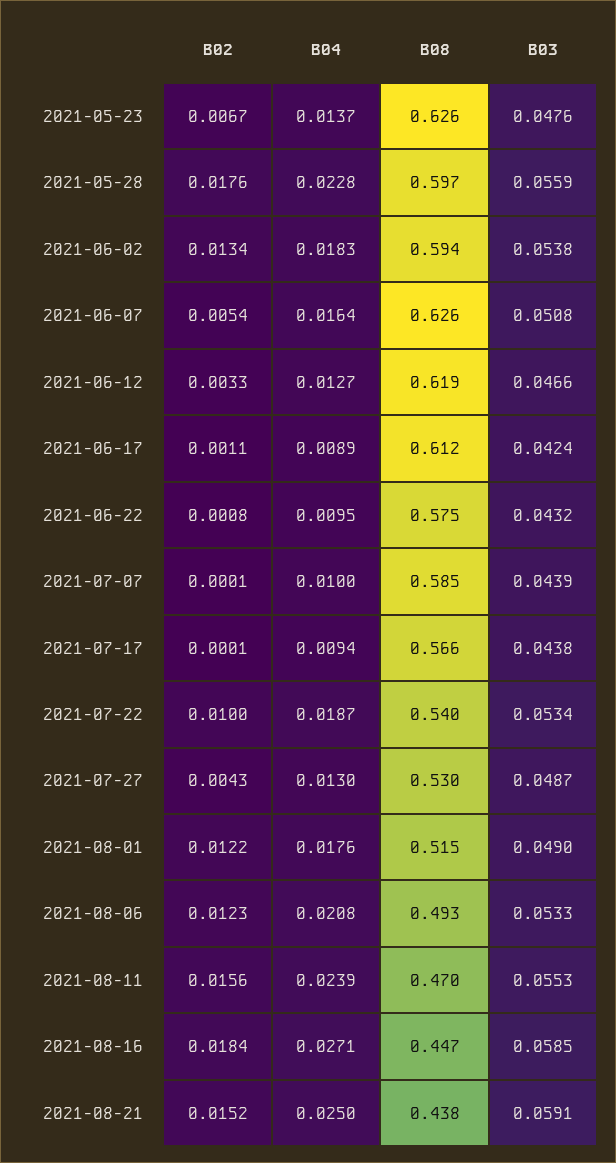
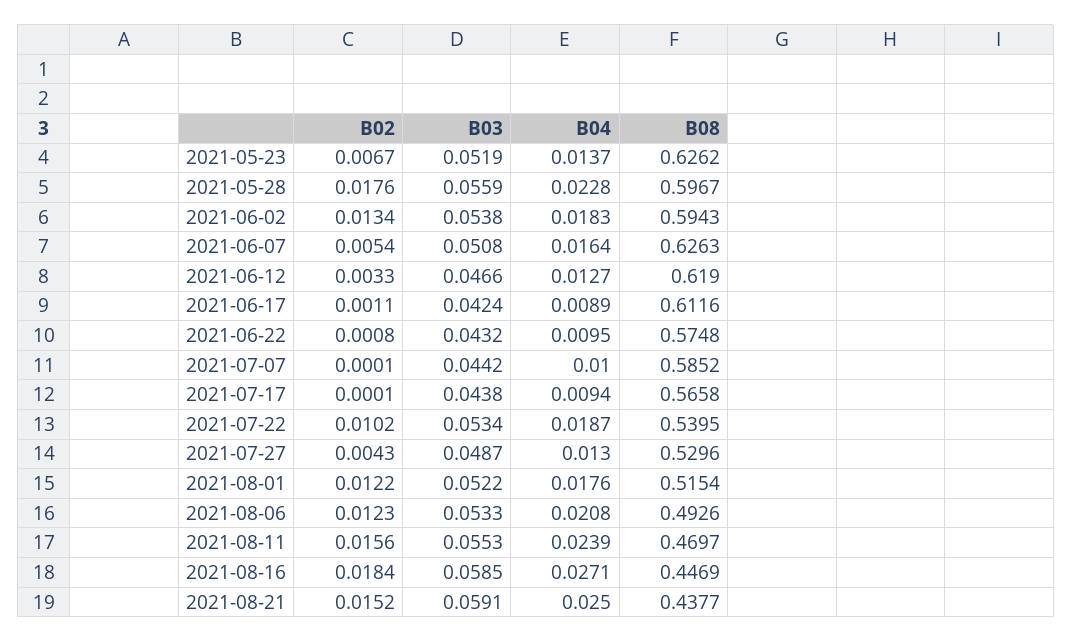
  {
    "B02": {
      "2021-05-23": 0.0067,
      "2021-05-28": 0.0176,
      "2021-06-02": 0.0134,
      "2021-06-07": 0.0054,
      "2021-06-12": 0.0033,
      "2021-06-17": 0.0011,
      "2021-06-22": 0.0008,
      "2021-07-07": 0.0001,
      "2021-07-17": 0.0001,
-     "2021-07-22": 0.01,
+     "2021-07-22": 0.0102,
      "2021-07-27": 0.0043,
      "2021-08-01": 0.0122,
      "2021-08-06": 0.0123,
      "2021-08-11": 0.0156,
      "2021-08-16": 0.0184,
      "2021-08-21": 0.0152
    },
    "B04": {
      "2021-05-23": 0.0137,
      "2021-05-28": 0.0228,
      "2021-06-02": 0.0183,
      "2021-06-07": 0.0164,
      "2021-06-12": 0.0127,
      "2021-06-17": 0.0089,
      "2021-06-22": 0.0095,
      "2021-07-07": 0.01,
      "2021-07-17": 0.0094,
      "2021-07-22": 0.0187,
      "2021-07-27": 0.013,
      "2021-08-01": 0.0176,
      "2021-08-06": 0.0208,
      "2021-08-11": 0.0239,
      "2021-08-16": 0.0271,
      "2021-08-21": 0.025
    },
    "B08": {
      "2021-05-23": 0.6262,
      "2021-05-28": 0.5967,
      "2021-06-02": 0.5943,
      "2021-06-07": 0.6263,
      "2021-06-12": 0.619,
      "2021-06-17": 0.6116,
      "2021-06-22": 0.5748,
      "2021-07-07": 0.5852,
      "2021-07-17": 0.5658,
      "2021-07-22": 0.5395,
      "2021-07-27": 0.5296,
      "2021-08-01": 0.5154,
      "2021-08-06": 0.4926,
      "2021-08-11": 0.4697,
      "2021-08-16": 0.4469,
      "2021-08-21": 0.4377
    },
    "B03": {
-     "2021-05-23": 0.0476,
+     "2021-05-23": 0.0519,
      "2021-05-28": 0.0559,
      "2021-06-02": 0.0538,
      "2021-06-07": 0.0508,
      "2021-06-12": 0.0466,
      "2021-06-17": 0.0424,
      "2021-06-22": 0.0432,
-     "2021-07-07": 0.0439,
+     "2021-07-07": 0.0442,
      "2021-07-17": 0.0438,
      "2021-07-22": 0.0534,
      "2021-07-27": 0.0487,
-     "2021-08-01": 0.049,
+     "2021-08-01": 0.0522,
      "2021-08-06": 0.0533,
      "2021-08-11": 0.0553,
      "2021-08-16": 0.0585,
      "2021-08-21": 0.0591
    }
  }

